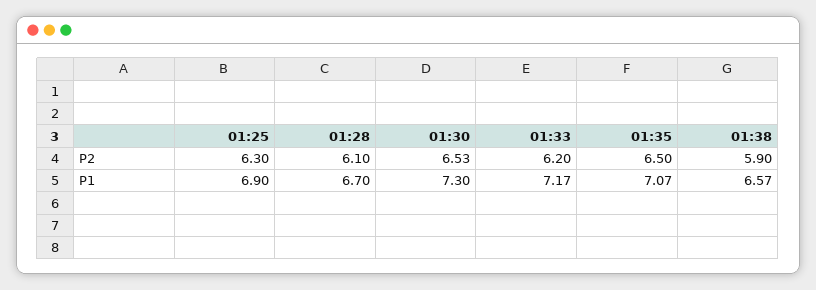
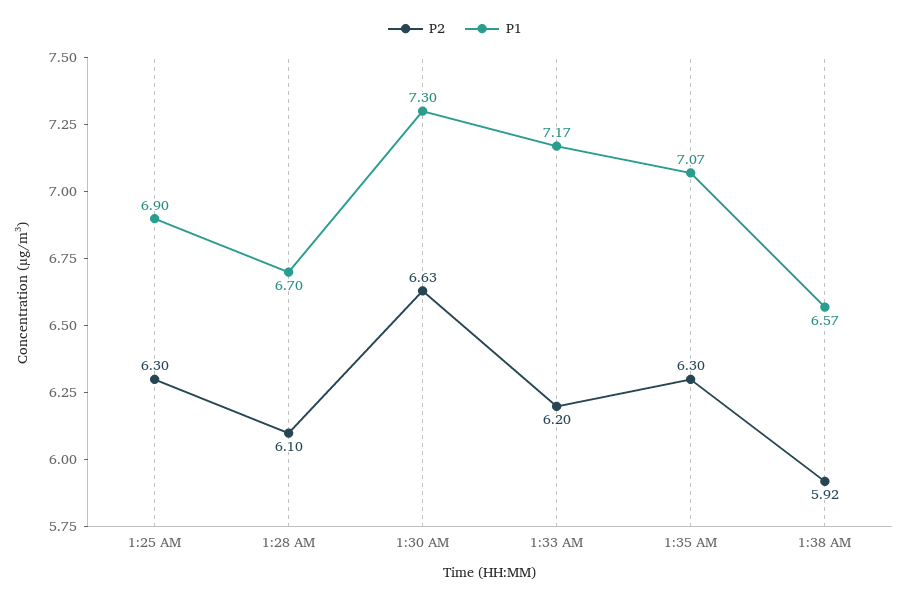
  {
    "P2": {
      "01:25": 6.3,
      "01:28": 6.1,
-     "01:30": 6.53,
+     "01:30": 6.63,
      "01:33": 6.2,
-     "01:35": 6.5,
+     "01:35": 6.3,
-     "01:38": 5.9
+     "01:38": 5.92
    },
    "P1": {
      "01:25": 6.9,
      "01:28": 6.7,
      "01:30": 7.3,
      "01:33": 7.17,
      "01:35": 7.07,
      "01:38": 6.57
    }
  }

